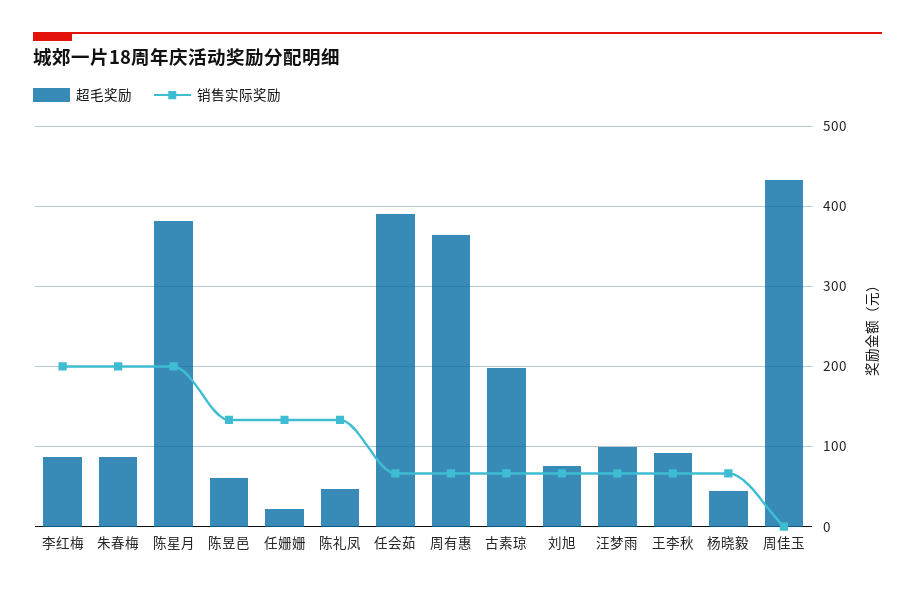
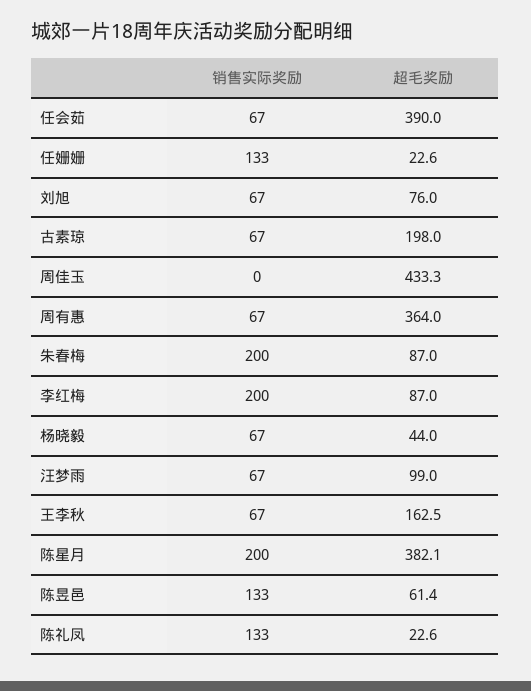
  {
    "超毛奖励": {
      "李红梅": 87,
      "朱春梅": 87,
      "陈星月": 382.1,
      "陈昱邑": 61.4,
      "任姗姗": 22.6,
-     "陈礼凤": 50,
+     "陈礼凤": 22.6,
      "任会茹": 390,
      "周有惠": 364,
      "古素琼": 198,
      "刘旭": 76,
      "汪梦雨": 99,
-     "王李秋": 90,
+     "王李秋": 162.5,
      "杨晓毅": 44,
      "周佳玉": 433.3
    },
    "销售实际奖励": {
      "李红梅": 200,
      "朱春梅": 200,
      "陈星月": 200,
      "陈昱邑": 133,
      "任姗姗": 133,
      "陈礼凤": 133,
      "任会茹": 67,
      "周有惠": 67,
      "古素琼": 67,
      "刘旭": 67,
      "汪梦雨": 67,
      "王李秋": 67,
      "杨晓毅": 67,
      "周佳玉": 0
    }
  }

